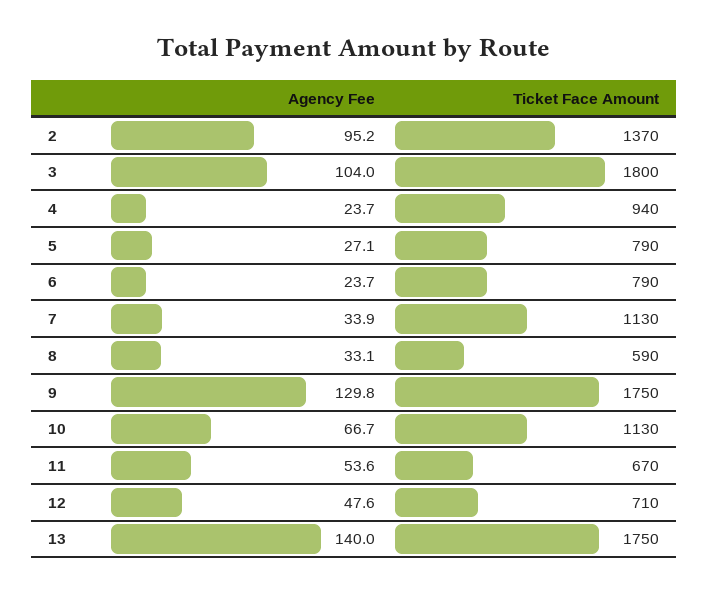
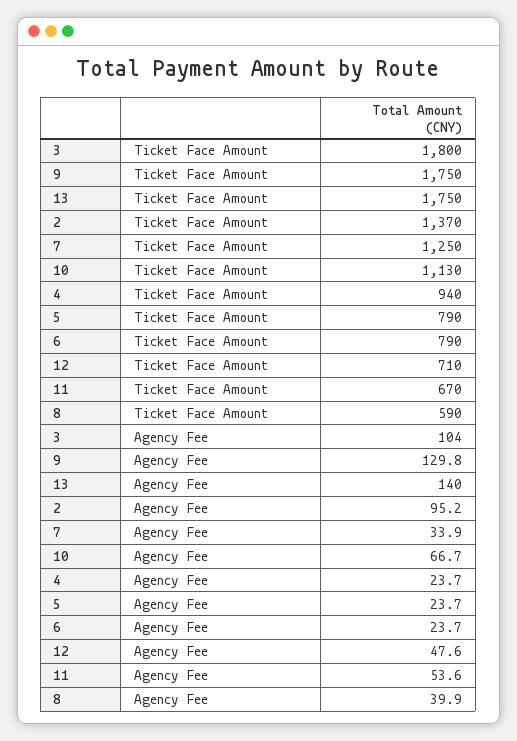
  {
    "Agency Fee": {
      "2": 95.2,
      "3": 104,
      "4": 23.7,
-     "5": 27.1,
+     "5": 23.7,
      "6": 23.7,
      "7": 33.9,
-     "8": 33.1,
+     "8": 39.9,
      "9": 129.8,
      "10": 66.7,
      "11": 53.6,
      "12": 47.6,
      "13": 140
    },
    "Ticket Face Amount": {
      "2": 1370,
      "3": 1800,
      "4": 940,
      "5": 790,
      "6": 790,
-     "7": 1130,
+     "7": 1250,
      "8": 590,
      "9": 1750,
      "10": 1130,
      "11": 670,
      "12": 710,
      "13": 1750
    }
  }

